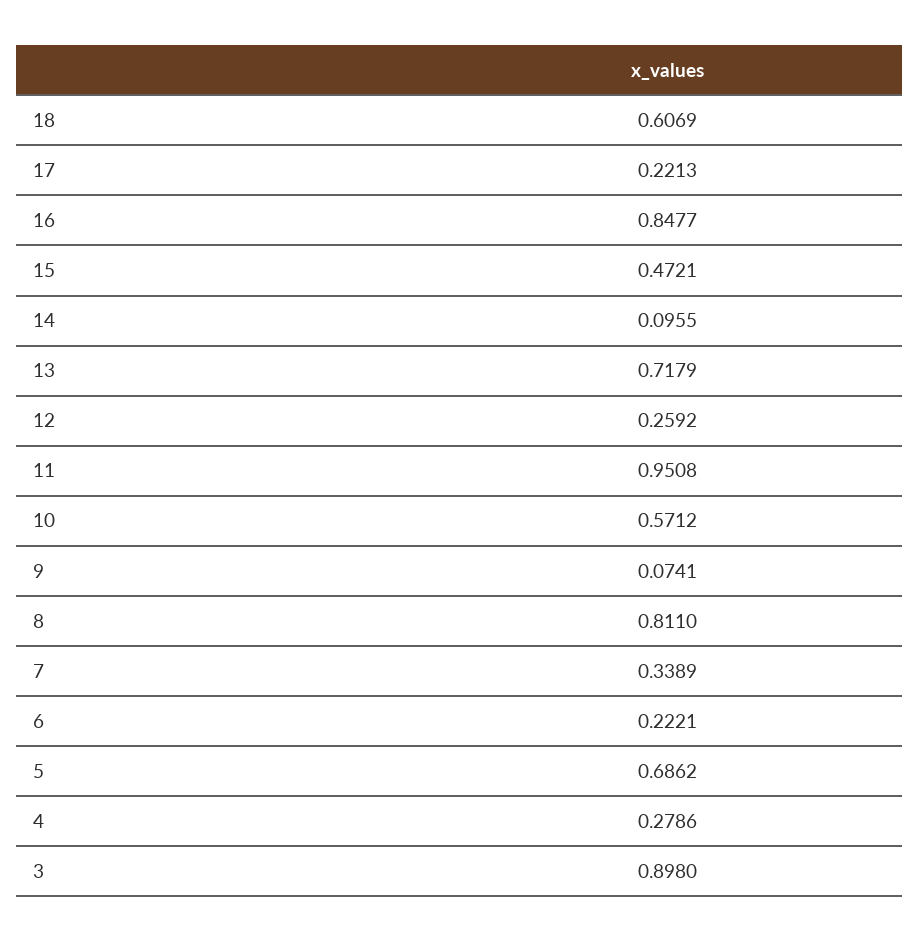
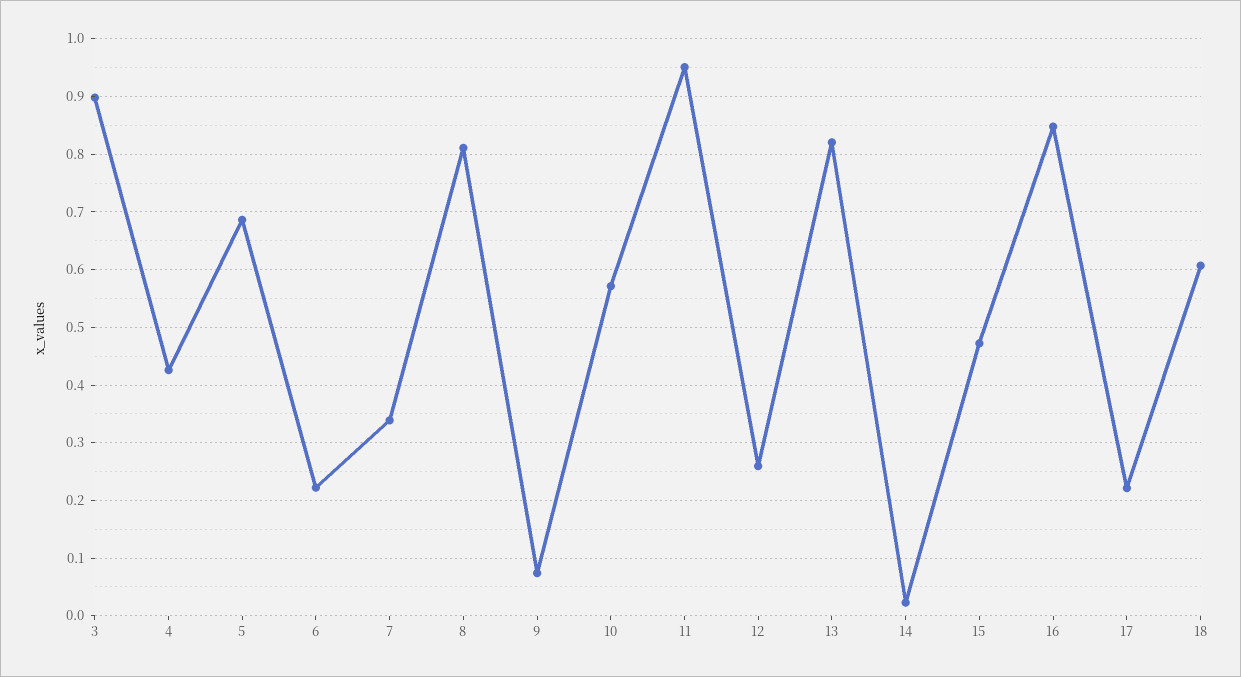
  {
    "18": 0.6069,
    "17": 0.2213,
    "16": 0.8477,
    "15": 0.4721,
-   "14": 0.0955,
+   "14": 0.02,
-   "13": 0.7179,
+   "13": 0.82,
    "12": 0.2592,
    "11": 0.9508,
    "10": 0.5712,
    "9": 0.0741,
    "8": 0.811,
    "7": 0.3389,
    "6": 0.2221,
    "5": 0.6862,
-   "4": 0.2786,
+   "4": 0.42,
    "3": 0.898
  }

